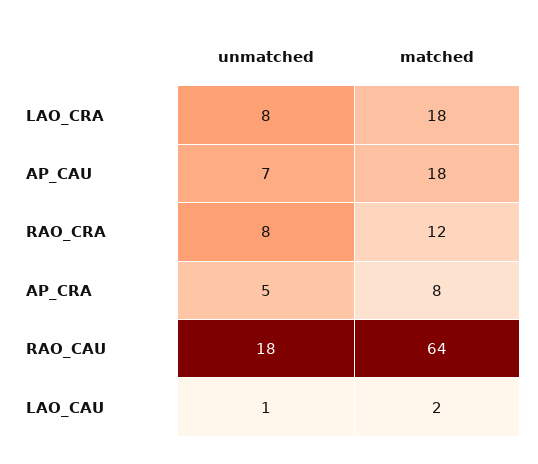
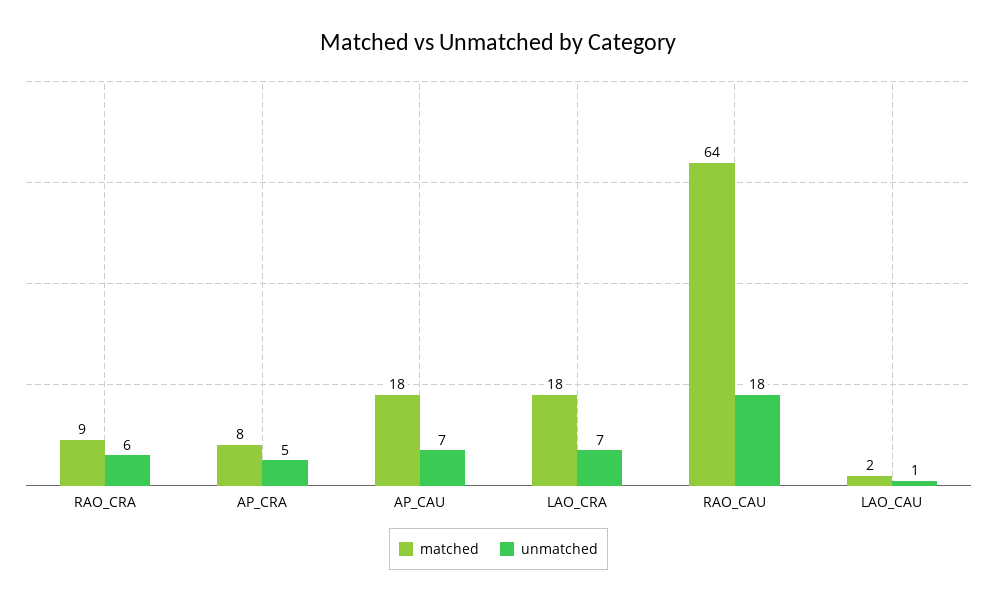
  {
    "unmatched": {
-     "LAO_CRA": 8,
+     "LAO_CRA": 7,
      "AP_CAU": 7,
-     "RAO_CRA": 8,
+     "RAO_CRA": 6,
      "AP_CRA": 5,
      "RAO_CAU": 18,
      "LAO_CAU": 1
    },
    "matched": {
      "LAO_CRA": 18,
      "AP_CAU": 18,
-     "RAO_CRA": 12,
+     "RAO_CRA": 9,
      "AP_CRA": 8,
      "RAO_CAU": 64,
      "LAO_CAU": 2
    }
  }

